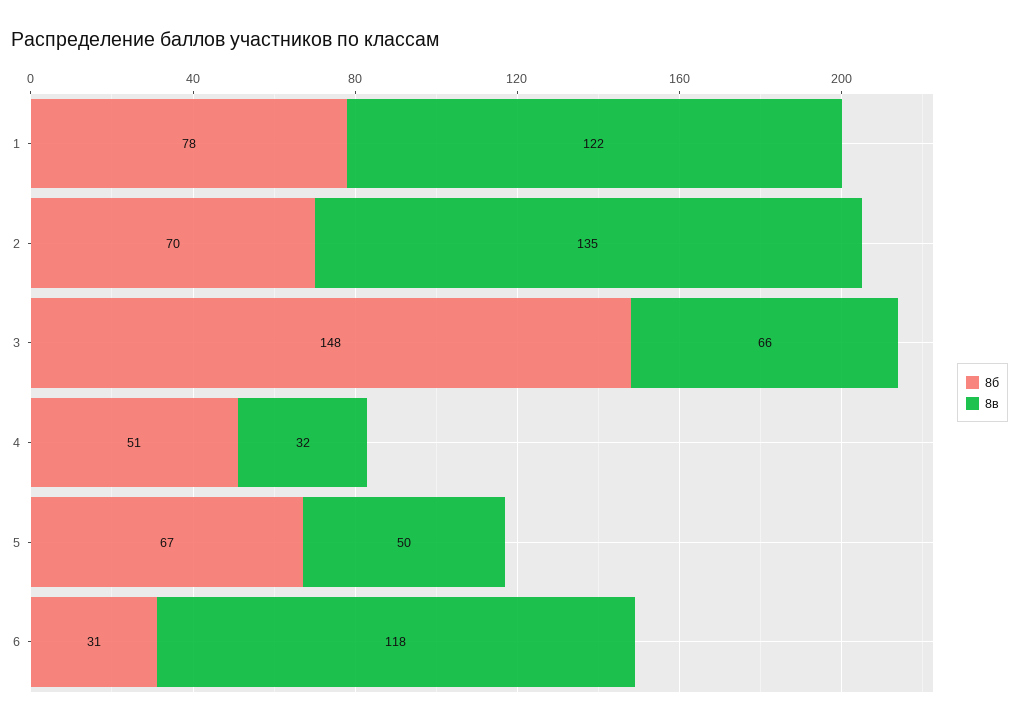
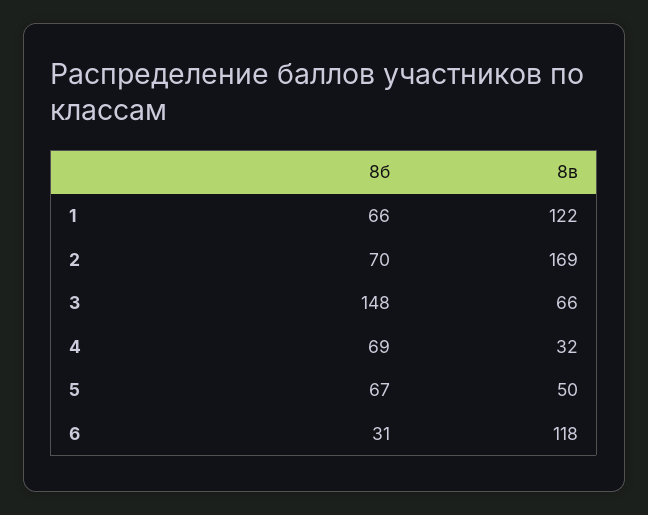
  {
    "8б": {
-     "1": 78,
+     "1": 66,
      "2": 70,
      "3": 148,
-     "4": 51,
+     "4": 69,
      "5": 67,
      "6": 31
    },
    "8в": {
      "1": 122,
-     "2": 135,
+     "2": 169,
      "3": 66,
      "4": 32,
      "5": 50,
      "6": 118
    }
  }

